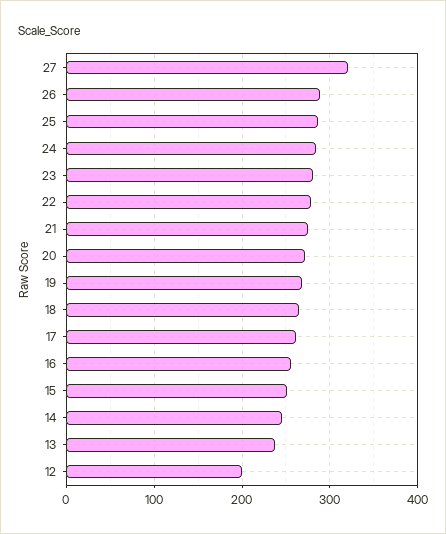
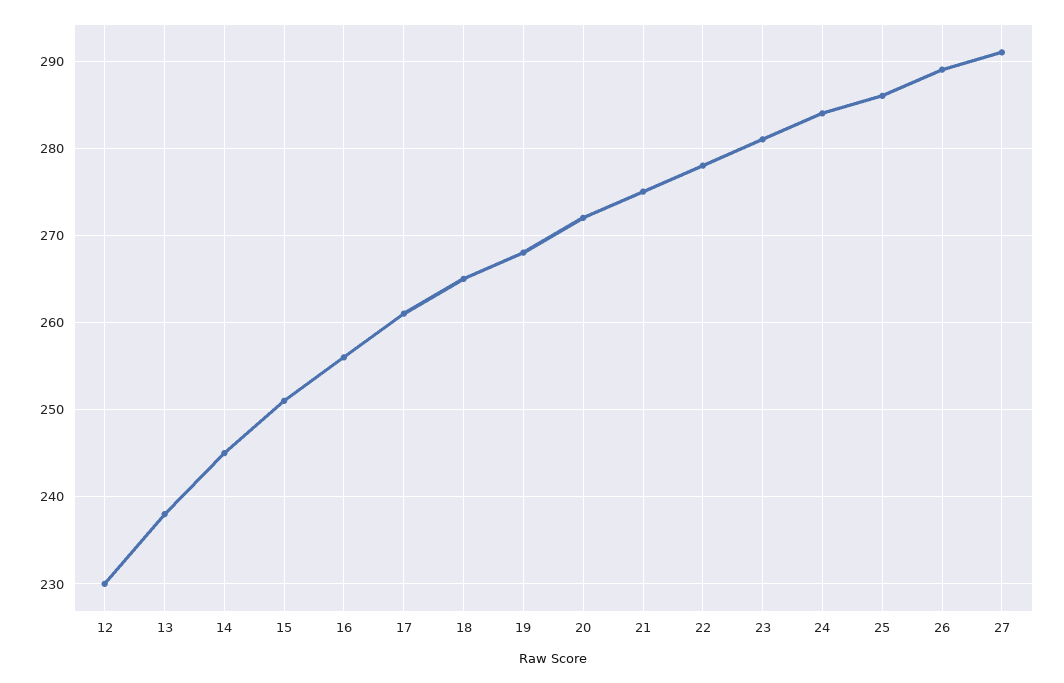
  {
-   "27": 320,
+   "27": 291,
    "26": 289,
    "25": 286,
    "24": 284,
    "23": 281,
    "22": 278,
    "21": 275,
    "20": 272,
    "19": 268,
    "18": 265,
    "17": 261,
    "16": 256,
    "15": 251,
    "14": 245,
    "13": 238,
-   "12": 200
+   "12": 230
  }

